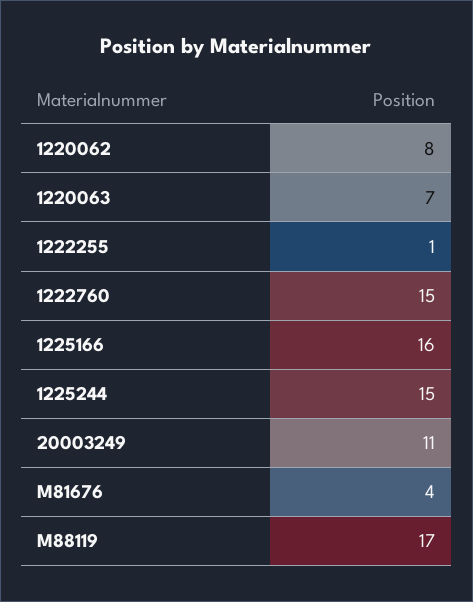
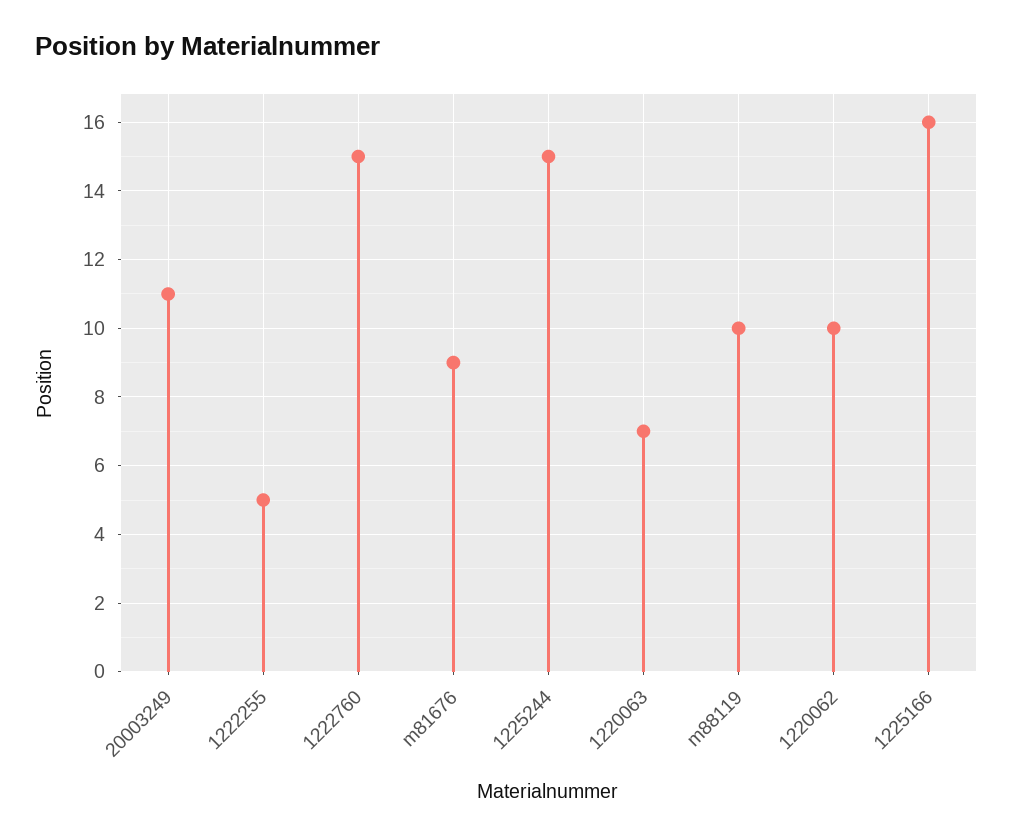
  {
-   "1220062": 8,
+   "1220062": 10,
    "1220063": 7,
-   "1222255": 1,
+   "1222255": 5,
    "1222760": 15,
    "1225166": 16,
    "1225244": 15,
    "20003249": 11,
-   "M81676": 4,
+   "M81676": 9,
-   "M88119": 17
+   "M88119": 10
  }

